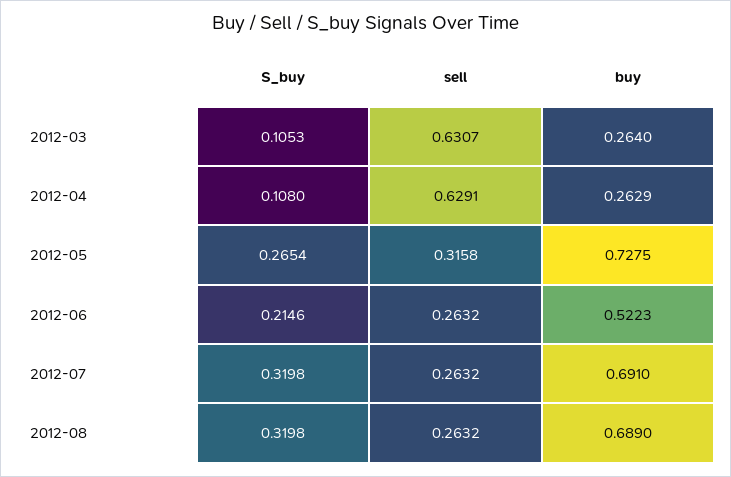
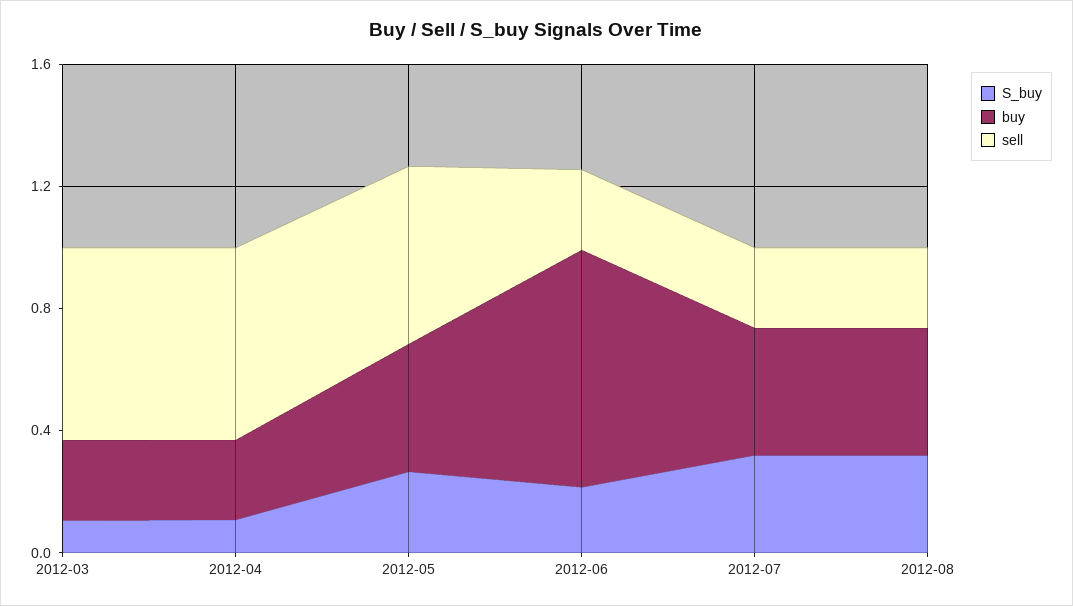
  {
    "S_buy": {
      "2012-03": 0.1053,
      "2012-04": 0.108,
      "2012-05": 0.2654,
      "2012-06": 0.2146,
      "2012-07": 0.3198,
      "2012-08": 0.3198
    },
    "sell": {
      "2012-03": 0.6307,
      "2012-04": 0.6291,
-     "2012-05": 0.3158,
+     "2012-05": 0.6,
      "2012-06": 0.2632,
      "2012-07": 0.2632,
      "2012-08": 0.2632
    },
    "buy": {
      "2012-03": 0.264,
      "2012-04": 0.2629,
-     "2012-05": 0.7275,
+     "2012-05": 0.4,
-     "2012-06": 0.5223,
+     "2012-06": 0.8,
-     "2012-07": 0.691,
+     "2012-07": 0.4,
-     "2012-08": 0.689
+     "2012-08": 0.4
    }
  }

